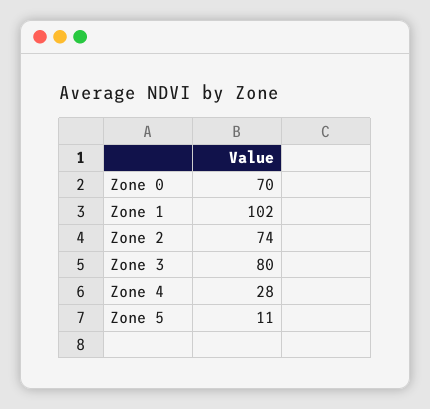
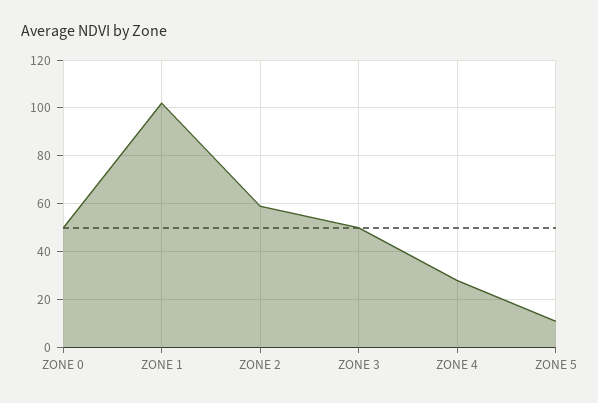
  {
-   "Zone 0": 70,
+   "Zone 0": 50,
    "Zone 1": 102,
-   "Zone 2": 74,
+   "Zone 2": 60,
-   "Zone 3": 80,
+   "Zone 3": 50,
    "Zone 4": 28,
    "Zone 5": 11
  }

